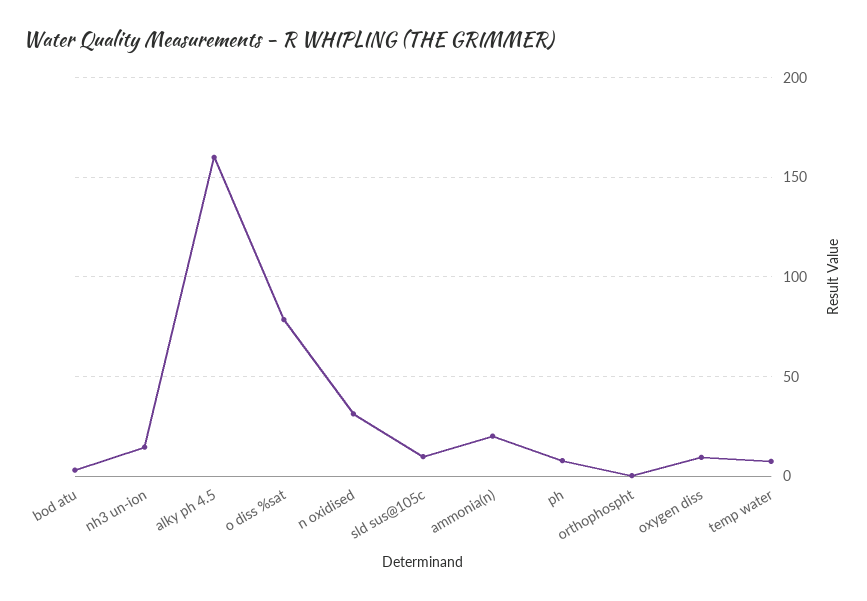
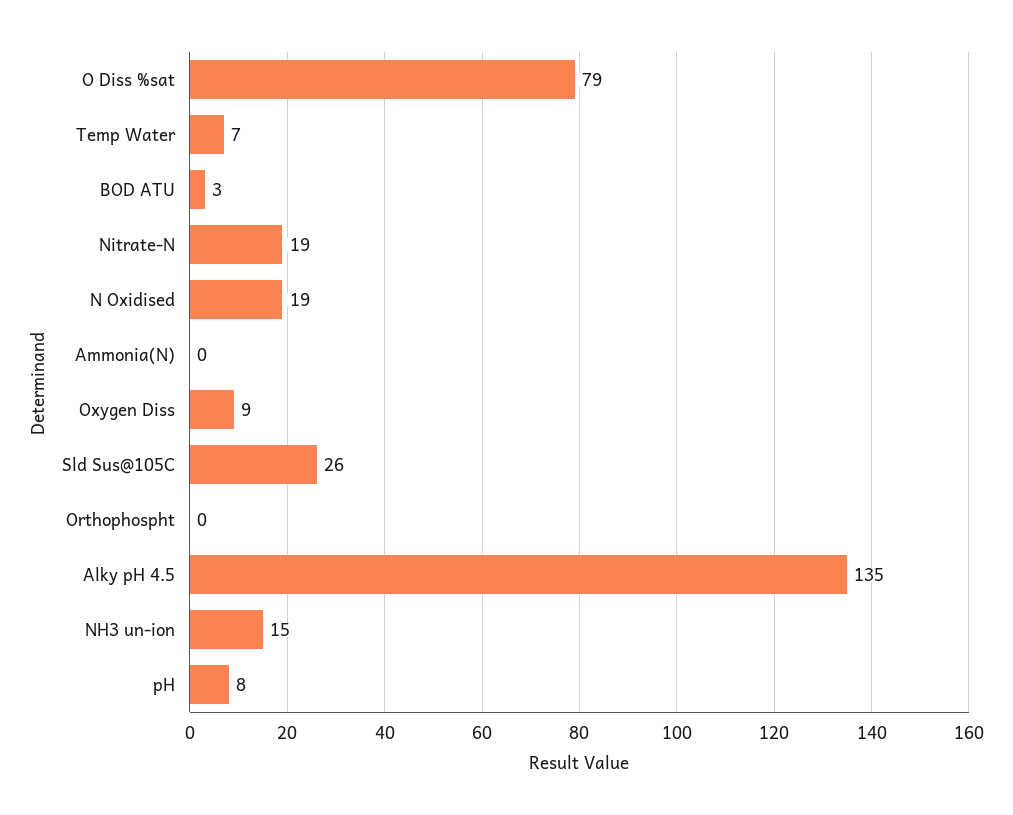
  {
    "bod atu": 3,
    "nh3 un-ion": 15,
-   "alky ph 4.5": 160,
+   "alky ph 4.5": 135,
    "o diss %sat": 79,
-   "n oxidised": 30,
+   "n oxidised": 19,
-   "sld sus@105c": 10,
+   "sld sus@105c": 26,
-   "ammonia(n)": 20,
+   "ammonia(n)": 0,
    "ph": 8,
    "orthophospht": 0,
    "oxygen diss": 9,
-   "temp water": 7
+   "temp water": 7,
+   "Nitrate-N": 19
  }

